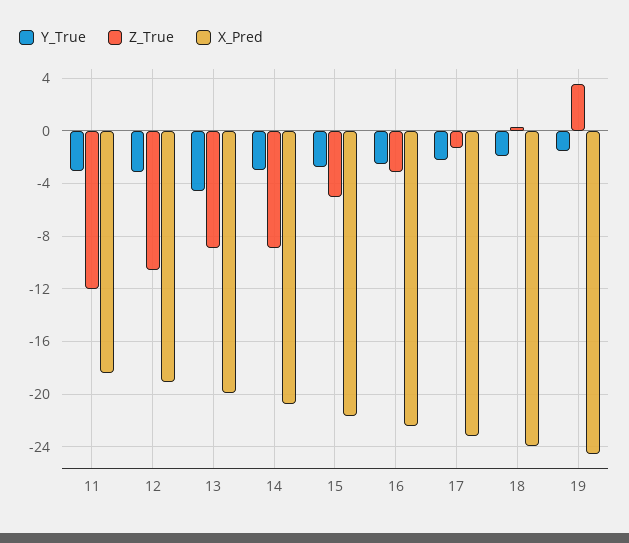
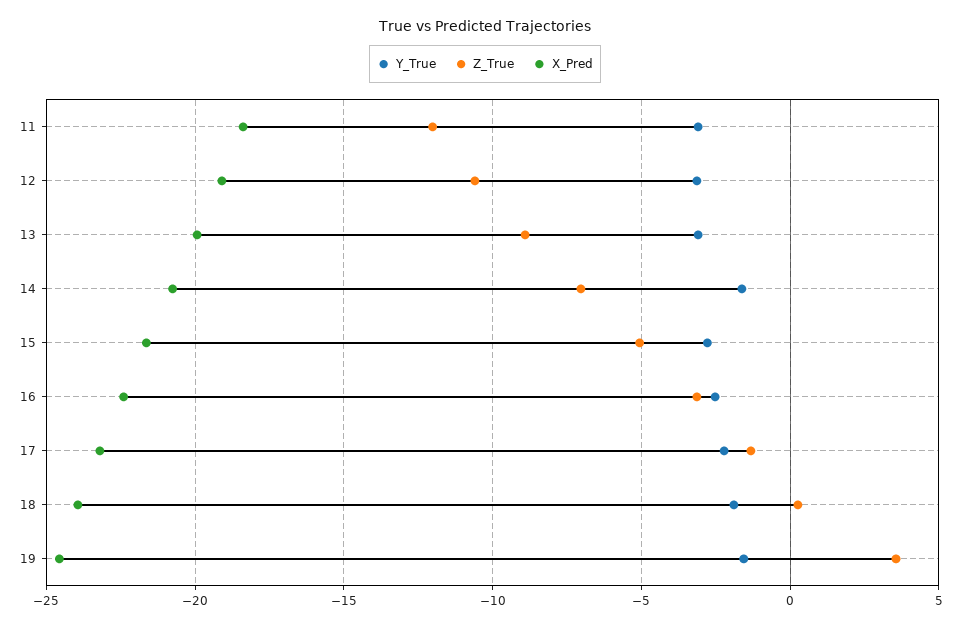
  {
    "Y_True": {
      "11": -3,
      "12": -3,
-     "13": -4.5,
+     "13": -3,
-     "14": -3,
+     "14": -1.5,
      "15": -3,
      "16": -2.5,
      "17": -2,
      "18": -2,
      "19": -1.5
    },
    "Z_True": {
      "11": -12,
      "12": -10.5,
      "13": -9,
-     "14": -9,
+     "14": -7,
      "15": -5,
      "16": -3,
      "17": -1.5,
      "18": 0.5,
      "19": 3.5
    },
    "X_Pred": {
      "11": -18.5,
      "12": -19,
      "13": -20,
      "14": -21,
      "15": -21.5,
      "16": -22.5,
      "17": -23,
      "18": -24,
      "19": -24.5
    }
  }

